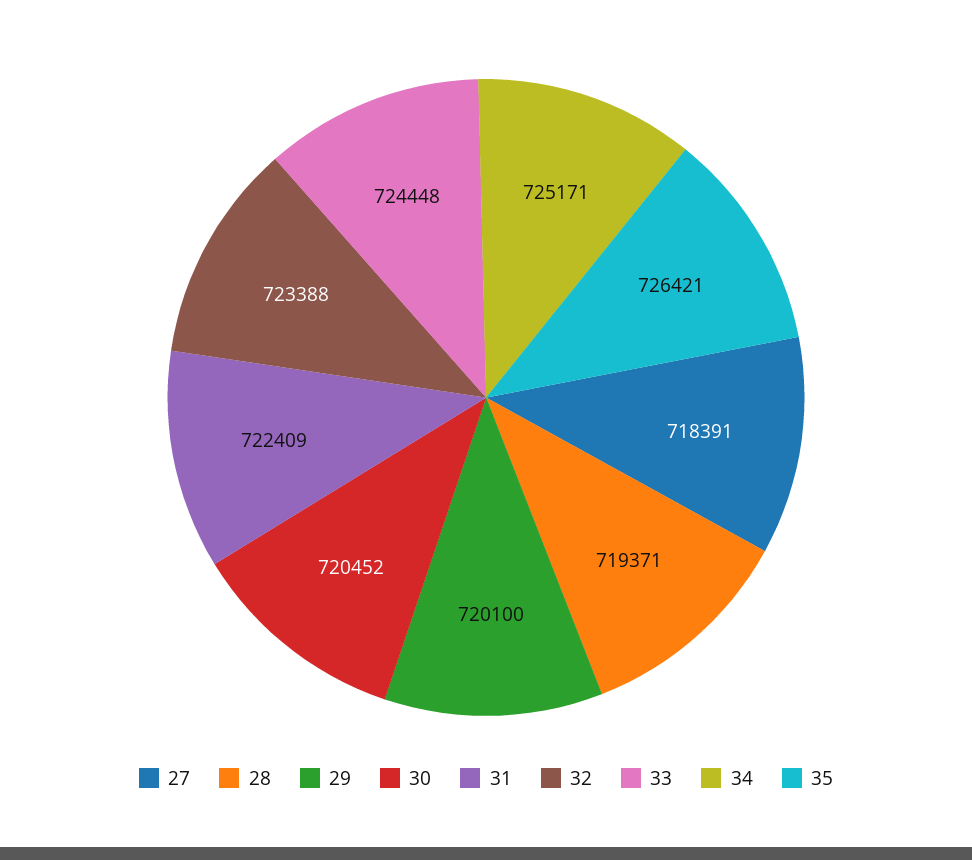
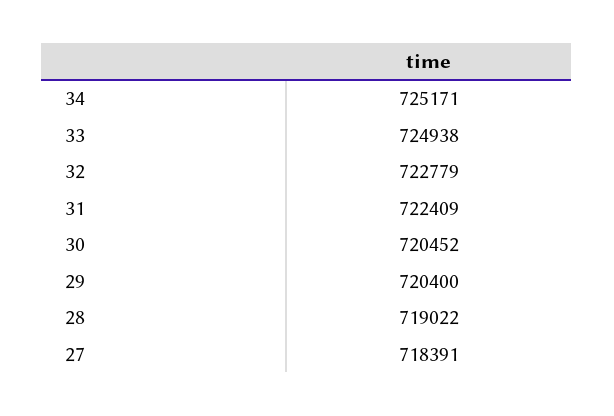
  {
    "27": 718391,
-   "28": 719371,
+   "28": 719022,
-   "29": 720100,
+   "29": 720400,
    "30": 720452,
    "31": 722409,
-   "32": 723388,
+   "32": 722779,
-   "33": 724448,
+   "33": 724938,
-   "34": 725171,
+   "34": 725171
-   "35": 726421
  }

